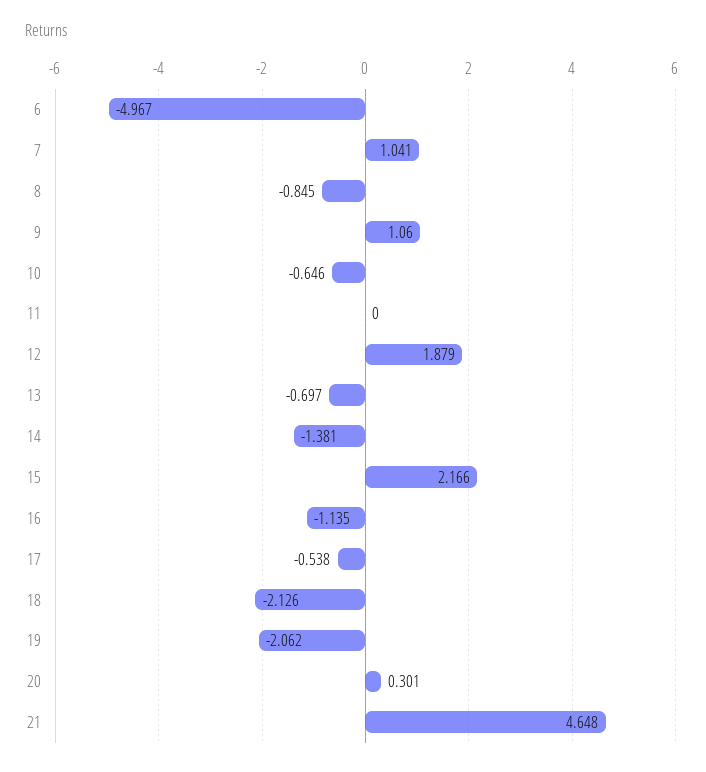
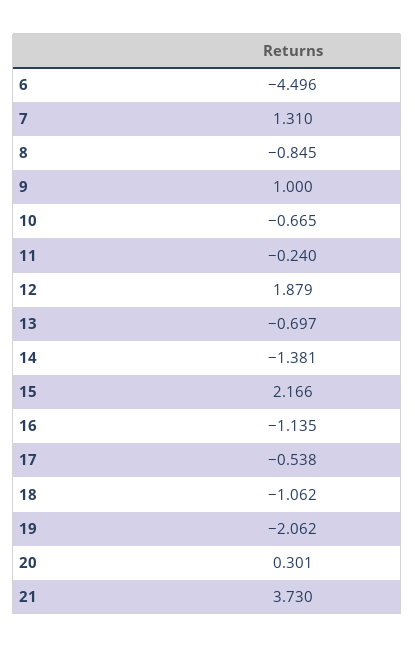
  {
-   "6": -4.967,
+   "6": -4.496,
-   "7": 1.041,
+   "7": 1.31,
    "8": -0.845,
-   "9": 1.06,
+   "9": 1,
-   "10": -0.646,
+   "10": -0.665,
-   "11": 0,
+   "11": -0.24,
    "12": 1.879,
    "13": -0.697,
    "14": -1.381,
    "15": 2.166,
    "16": -1.135,
    "17": -0.538,
-   "18": -2.126,
+   "18": -1.062,
    "19": -2.062,
    "20": 0.301,
-   "21": 4.648
+   "21": 3.73
  }

